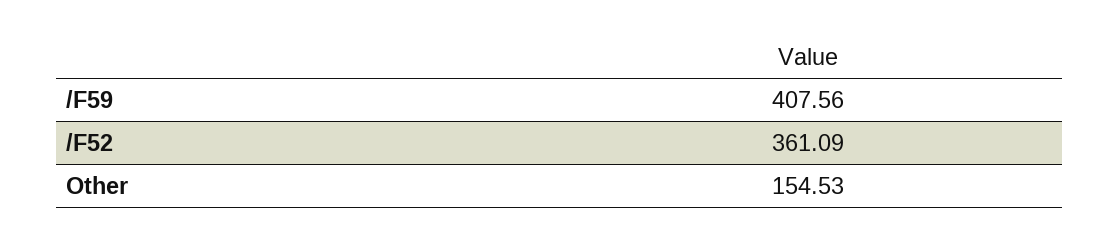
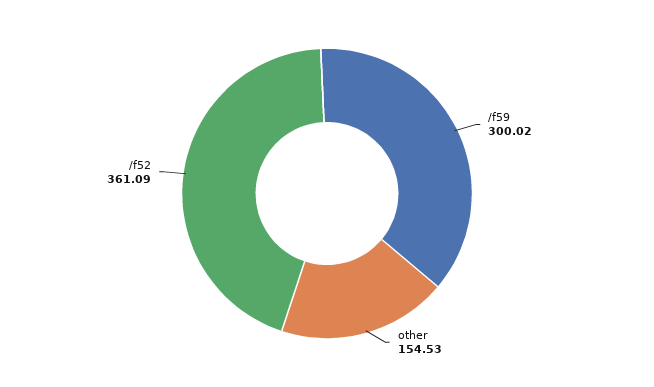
  {
-   "/F59": 407.56,
+   "/F59": 300.02,
    "/F52": 361.09,
    "Other": 154.53
  }

